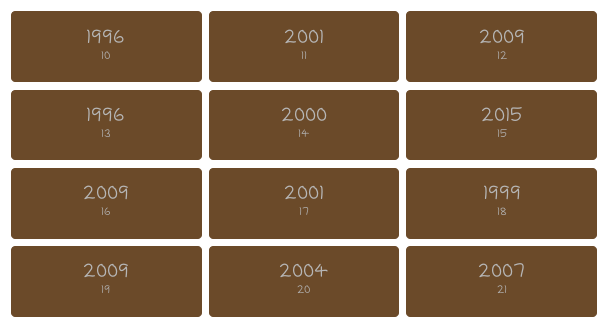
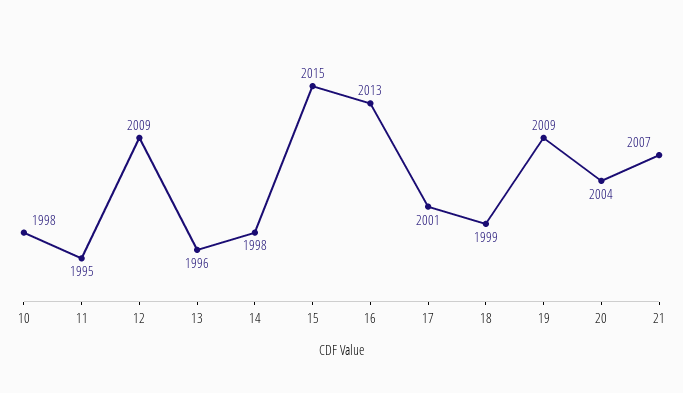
  {
-   "10": 1996,
+   "10": 1998,
-   "11": 2001,
+   "11": 1995,
    "12": 2009,
    "13": 1996,
-   "14": 2000,
+   "14": 1998,
    "15": 2015,
-   "16": 2009,
+   "16": 2013,
    "17": 2001,
    "18": 1999,
    "19": 2009,
    "20": 2004,
    "21": 2007
  }

